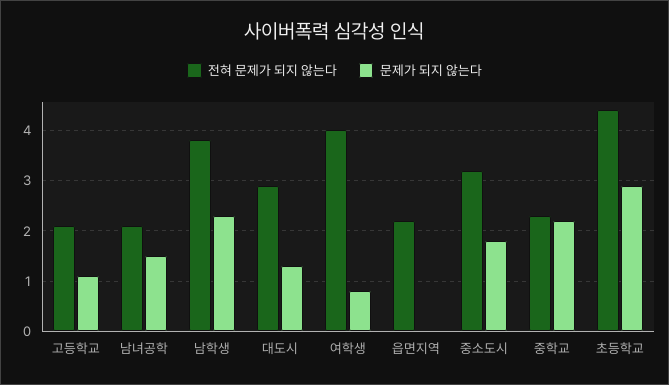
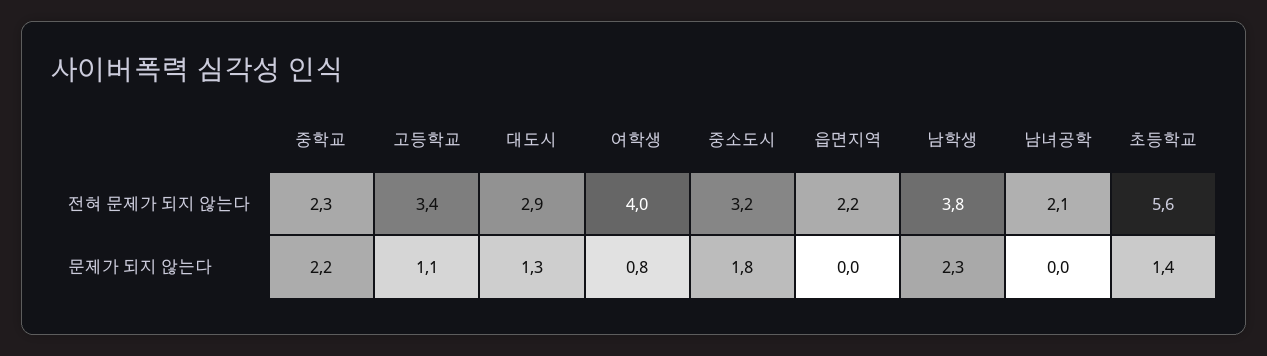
  {
    "전혀 문제가 되지 않는다": {
-     "고등학교": 2,
+     "고등학교": 3.4,
      "남녀공학": 2.1,
      "남학생": 3.8,
      "대도시": 2.9,
      "여학생": 4,
      "읍면지역": 2.2,
      "중소도시": 3.2,
      "중학교": 2.3,
-     "초등학교": 4.5
+     "초등학교": 5.6
    },
    "문제가 되지 않는다": {
      "고등학교": 1.1,
-     "남녀공학": 1.5,
+     "남녀공학": 0,
      "남학생": 2.3,
      "대도시": 1.3,
      "여학생": 0.8,
      "읍면지역": 0,
      "중소도시": 1.8,
      "중학교": 2.2,
-     "초등학교": 3
+     "초등학교": 1.4
    }
  }

